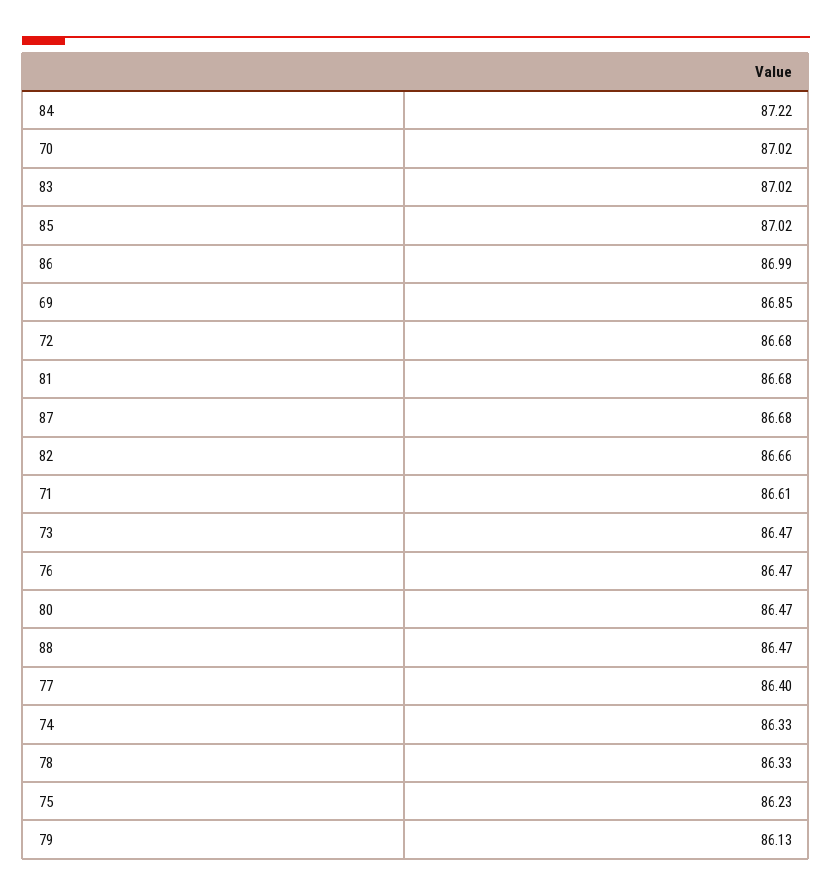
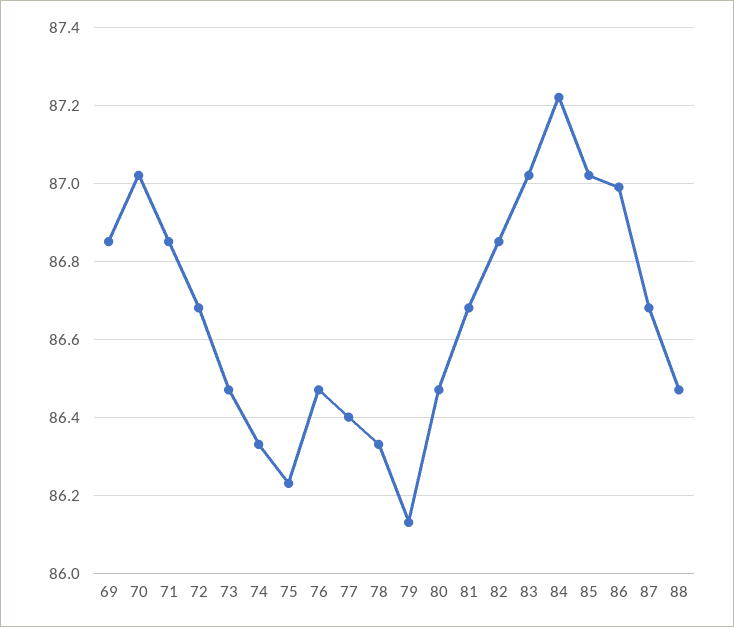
  {
    "84": 87.22,
    "70": 87.02,
    "83": 87.02,
    "85": 87.02,
    "86": 86.99,
    "69": 86.85,
    "72": 86.68,
    "81": 86.68,
    "87": 86.68,
-   "82": 86.66,
+   "82": 86.85,
-   "71": 86.61,
+   "71": 86.85,
    "73": 86.47,
    "76": 86.47,
    "80": 86.47,
    "88": 86.47,
    "77": 86.4,
    "74": 86.33,
    "78": 86.33,
    "75": 86.23,
    "79": 86.13
  }

